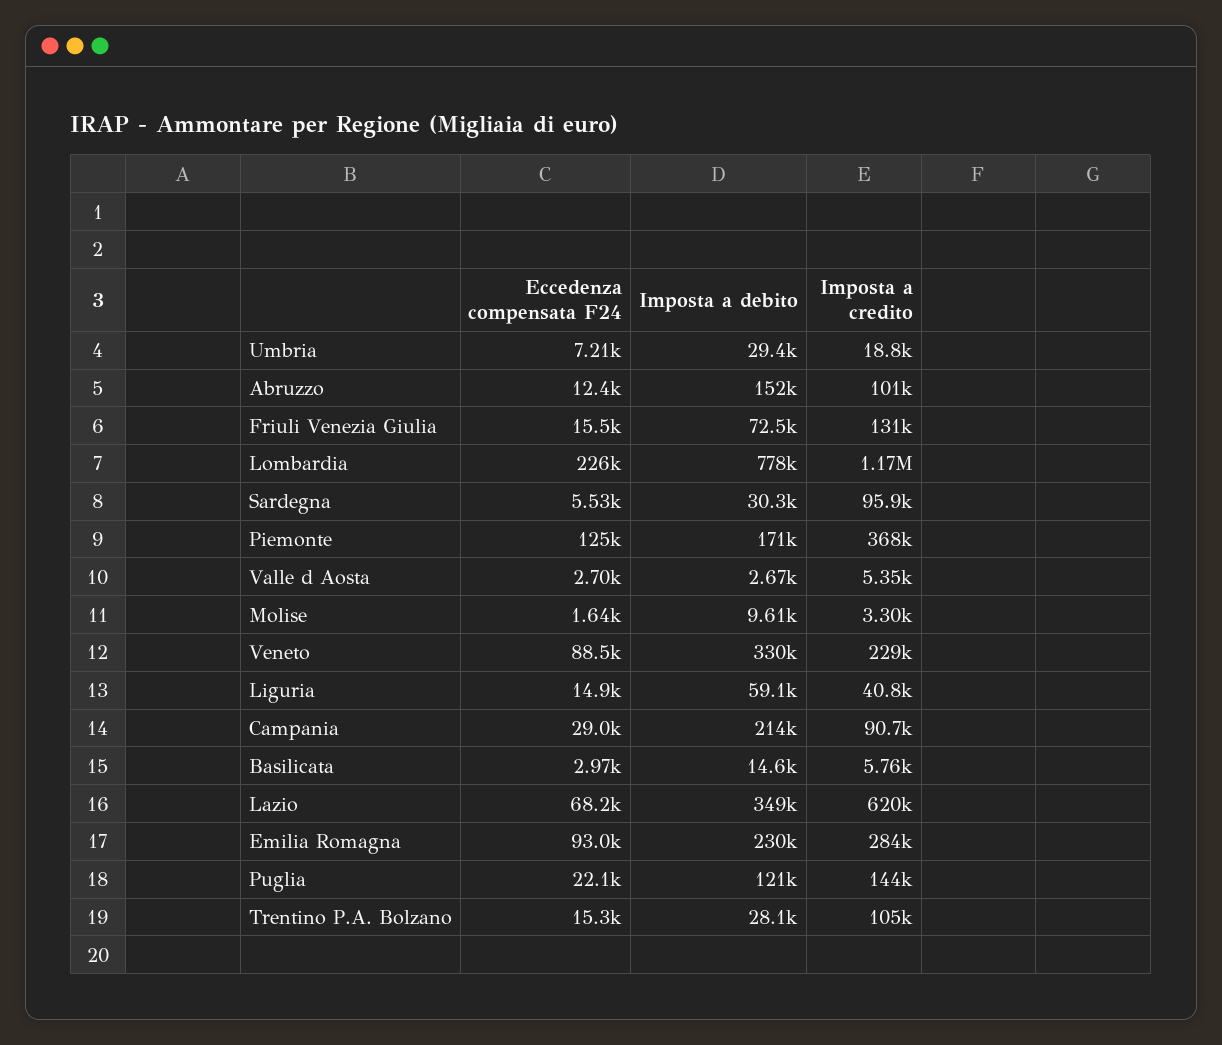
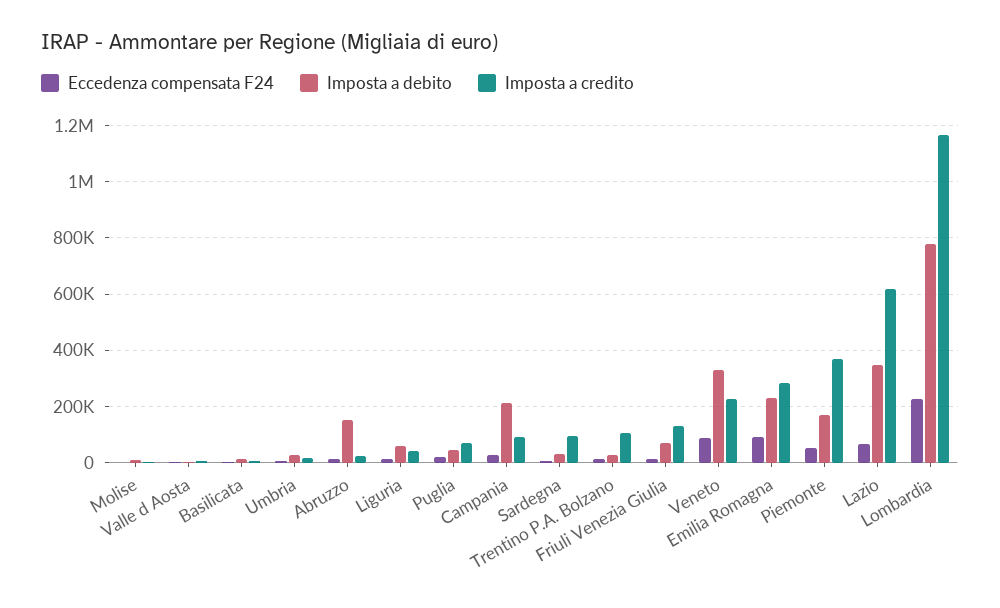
  {
    "Eccedenza compensata F24": {
      "Umbria": 7210,
      "Abruzzo": 12400,
      "Friuli Venezia Giulia": 15500,
      "Lombardia": 226000,
      "Sardegna": 5530,
-     "Piemonte": 125000,
+     "Piemonte": 50000,
      "Valle d Aosta": 2700,
      "Molise": 1640,
      "Veneto": 88500,
      "Liguria": 14900,
      "Campania": 29000,
      "Basilicata": 2970,
      "Lazio": 68200,
      "Emilia Romagna": 93000,
      "Puglia": 22100,
      "Trentino P.A. Bolzano": 15300
    },
    "Imposta a debito": {
      "Umbria": 29400,
      "Abruzzo": 152000,
      "Friuli Venezia Giulia": 72500,
      "Lombardia": 778000,
      "Sardegna": 30300,
      "Piemonte": 171000,
      "Valle d Aosta": 2670,
      "Molise": 9610,
      "Veneto": 330000,
      "Liguria": 59100,
      "Campania": 214000,
      "Basilicata": 14600,
      "Lazio": 349000,
      "Emilia Romagna": 230000,
-     "Puglia": 121000,
+     "Puglia": 50000,
      "Trentino P.A. Bolzano": 28100
    },
    "Imposta a credito": {
      "Umbria": 18800,
-     "Abruzzo": 101000,
+     "Abruzzo": 25000,
      "Friuli Venezia Giulia": 131000,
      "Lombardia": 1170000,
      "Sardegna": 95900,
      "Piemonte": 368000,
      "Valle d Aosta": 5350,
      "Molise": 3300,
      "Veneto": 229000,
      "Liguria": 40800,
      "Campania": 90700,
      "Basilicata": 5760,
      "Lazio": 620000,
      "Emilia Romagna": 284000,
-     "Puglia": 144000,
+     "Puglia": 75000,
      "Trentino P.A. Bolzano": 105000
    }
  }

